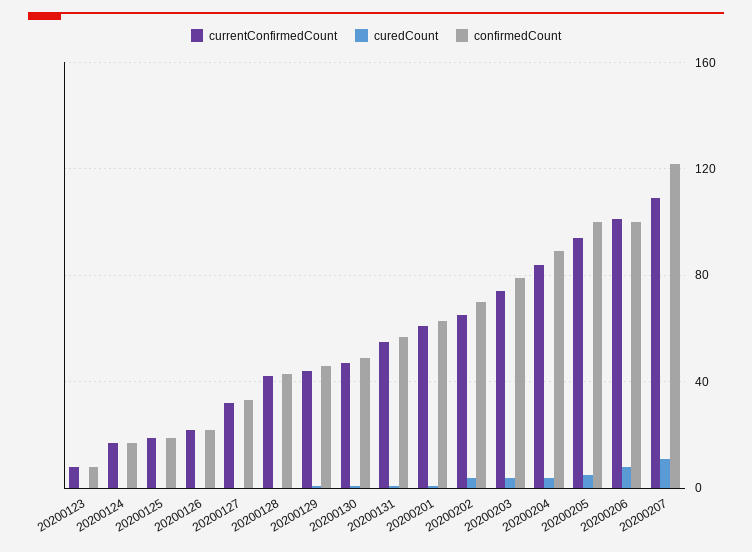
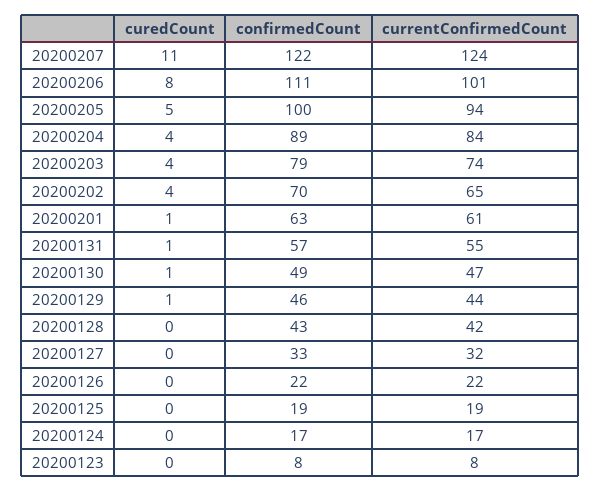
  {
    "currentConfirmedCount": {
      "20200123": 8,
      "20200124": 17,
      "20200125": 19,
      "20200126": 22,
      "20200127": 32,
      "20200128": 42,
      "20200129": 44,
      "20200130": 47,
      "20200131": 55,
      "20200201": 61,
      "20200202": 65,
      "20200203": 74,
      "20200204": 84,
      "20200205": 94,
      "20200206": 101,
-     "20200207": 110
+     "20200207": 124
    },
    "curedCount": {
      "20200123": 0,
      "20200124": 0,
      "20200125": 0,
      "20200126": 0,
      "20200127": 0,
      "20200128": 0,
      "20200129": 1,
      "20200130": 1,
      "20200131": 1,
      "20200201": 1,
      "20200202": 4,
      "20200203": 4,
      "20200204": 4,
      "20200205": 5,
      "20200206": 8,
      "20200207": 11
    },
    "confirmedCount": {
      "20200123": 8,
      "20200124": 17,
      "20200125": 19,
      "20200126": 22,
      "20200127": 33,
      "20200128": 43,
      "20200129": 46,
      "20200130": 49,
      "20200131": 57,
      "20200201": 63,
      "20200202": 70,
      "20200203": 79,
      "20200204": 89,
      "20200205": 100,
-     "20200206": 100,
+     "20200206": 111,
      "20200207": 122
    }
  }

